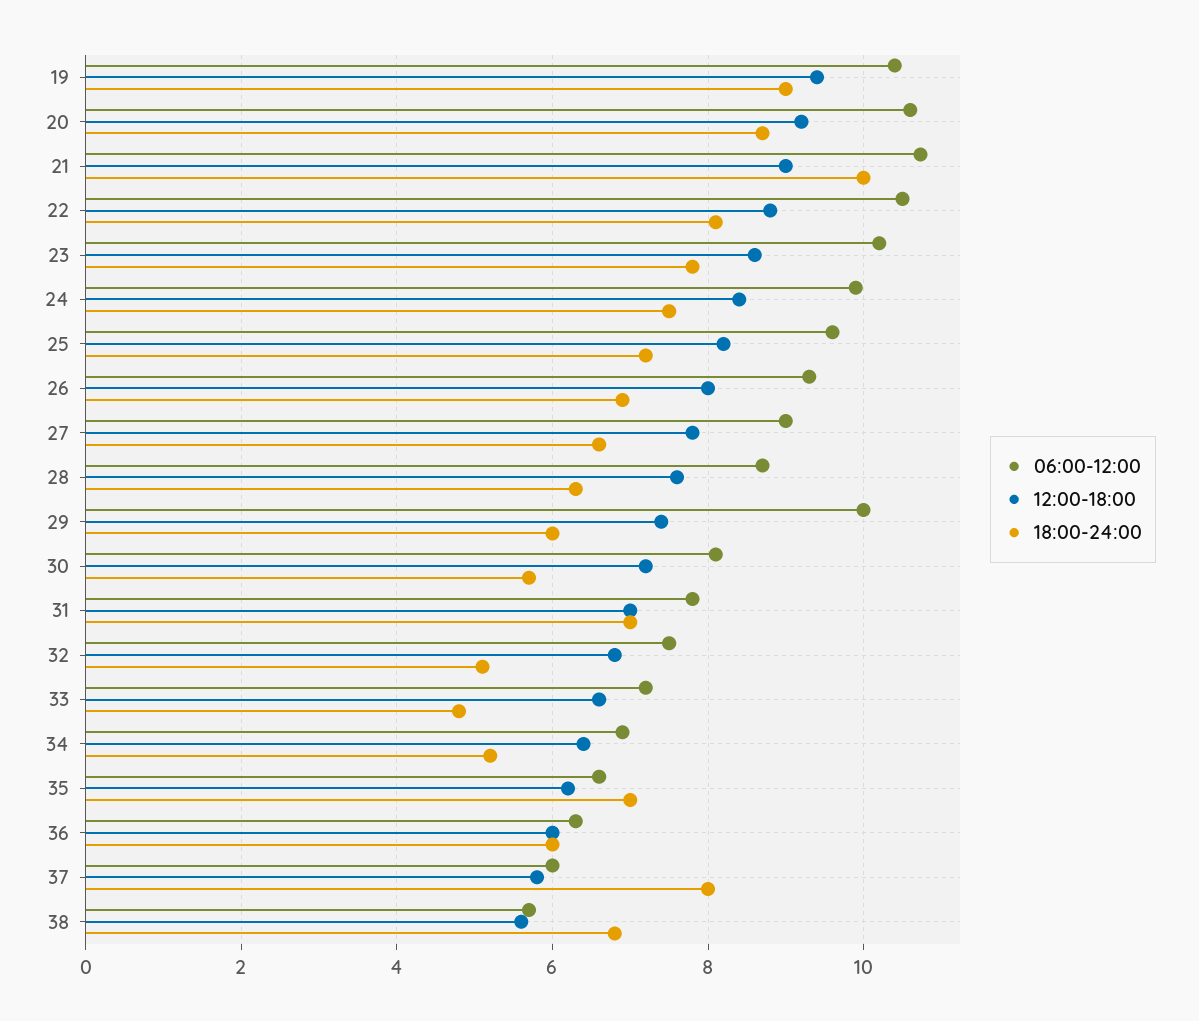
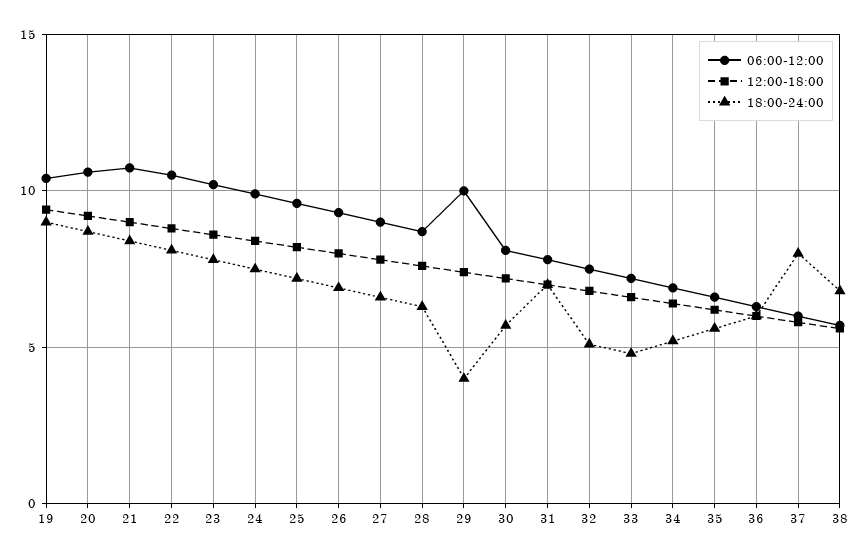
  {
    "06:00-12:00": {
      "19": 10.4,
      "20": 10.6,
      "21": 10.8,
      "22": 10.6,
      "23": 10.2,
      "24": 10,
      "25": 9.6,
      "26": 9.4,
      "27": 9,
      "28": 8.8,
      "29": 10,
      "30": 8.2,
      "31": 7.8,
      "32": 7.6,
      "33": 7.2,
      "34": 7,
      "35": 6.6,
      "36": 6.4,
      "37": 6,
      "38": 5.8
    },
    "12:00-18:00": {
      "19": 9.4,
      "20": 9.2,
      "21": 9,
      "22": 8.8,
      "23": 8.6,
      "24": 8.4,
      "25": 8.2,
      "26": 8,
      "27": 7.8,
      "28": 7.6,
      "29": 7.4,
      "30": 7.2,
      "31": 7,
      "32": 6.8,
      "33": 6.6,
      "34": 6.4,
      "35": 6.2,
      "36": 6,
      "37": 5.8,
      "38": 5.6
    },
    "18:00-24:00": {
      "19": 9,
      "20": 8.8,
-     "21": 10,
+     "21": 8.5,
      "22": 8.2,
      "23": 7.8,
      "24": 7.6,
      "25": 7.2,
      "26": 7,
      "27": 6.6,
      "28": 6.4,
-     "29": 6,
+     "29": 4,
      "30": 5.8,
      "31": 7,
      "32": 5.2,
      "33": 4.8,
      "34": 5.2,
-     "35": 7,
+     "35": 5.5,
      "36": 6,
      "37": 8,
      "38": 6.8
    }
  }

